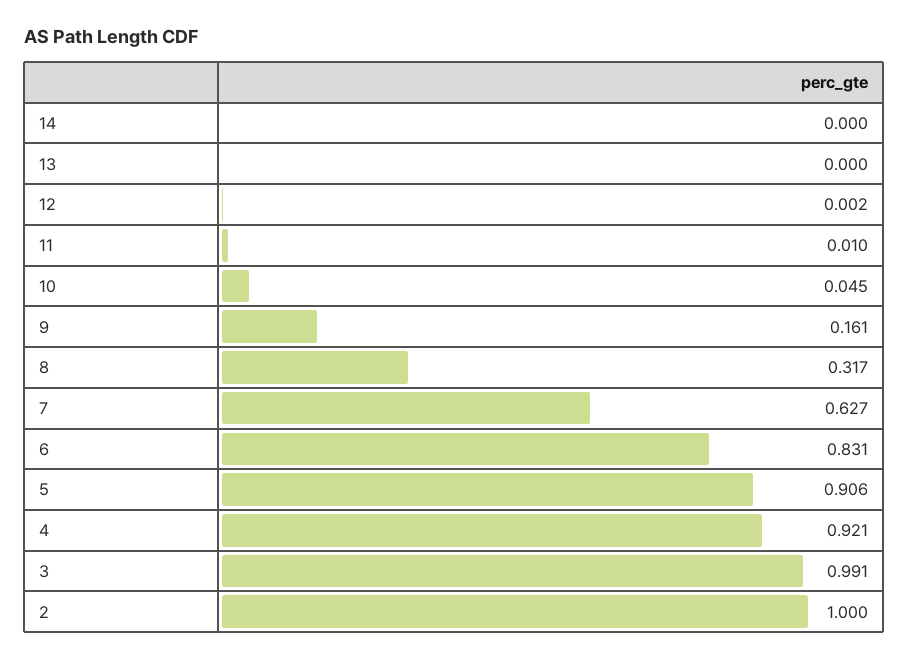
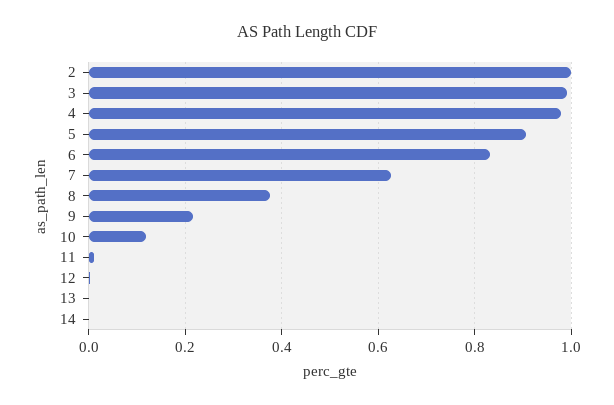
  {
    "14": 0,
    "13": 0,
    "12": 0.002,
    "11": 0.01,
-   "10": 0.045,
+   "10": 0.12,
-   "9": 0.161,
+   "9": 0.22,
-   "8": 0.317,
+   "8": 0.38,
    "7": 0.627,
    "6": 0.831,
    "5": 0.906,
-   "4": 0.921,
+   "4": 0.98,
    "3": 0.991,
    "2": 1
  }

